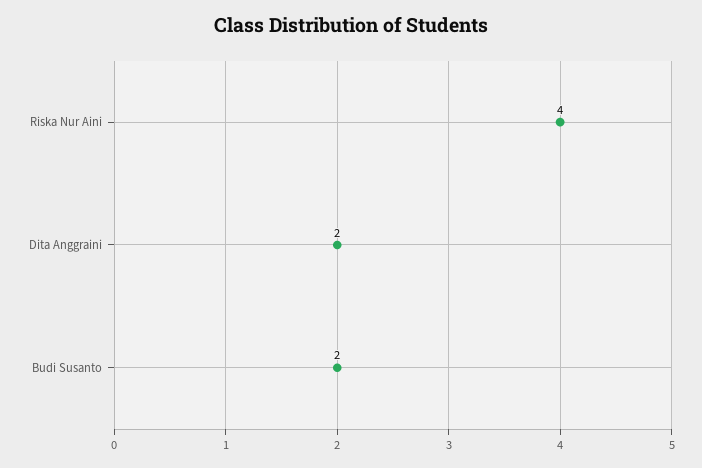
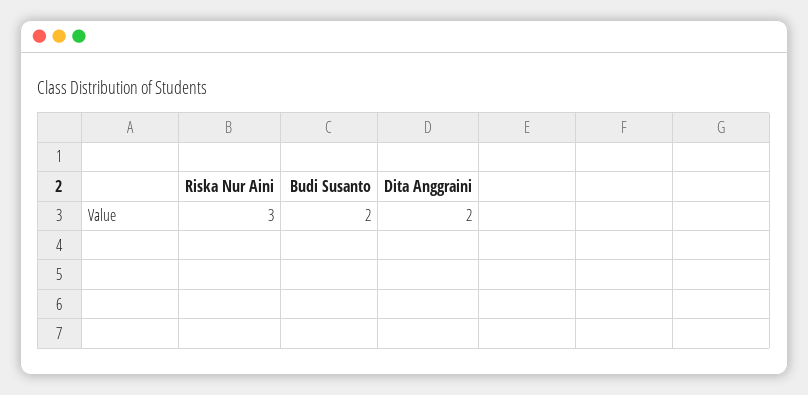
  {
-   "Riska Nur Aini": 4,
+   "Riska Nur Aini": 3,
    "Dita Anggraini": 2,
    "Budi Susanto": 2
  }

